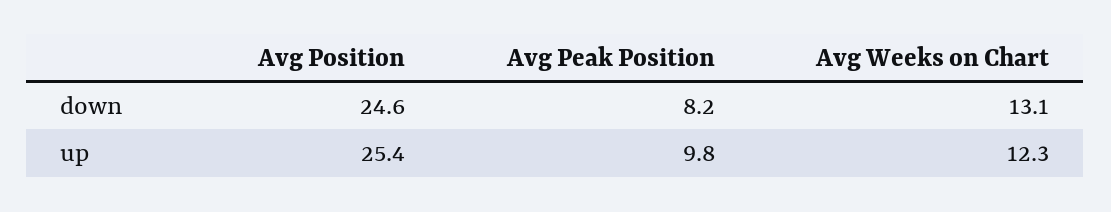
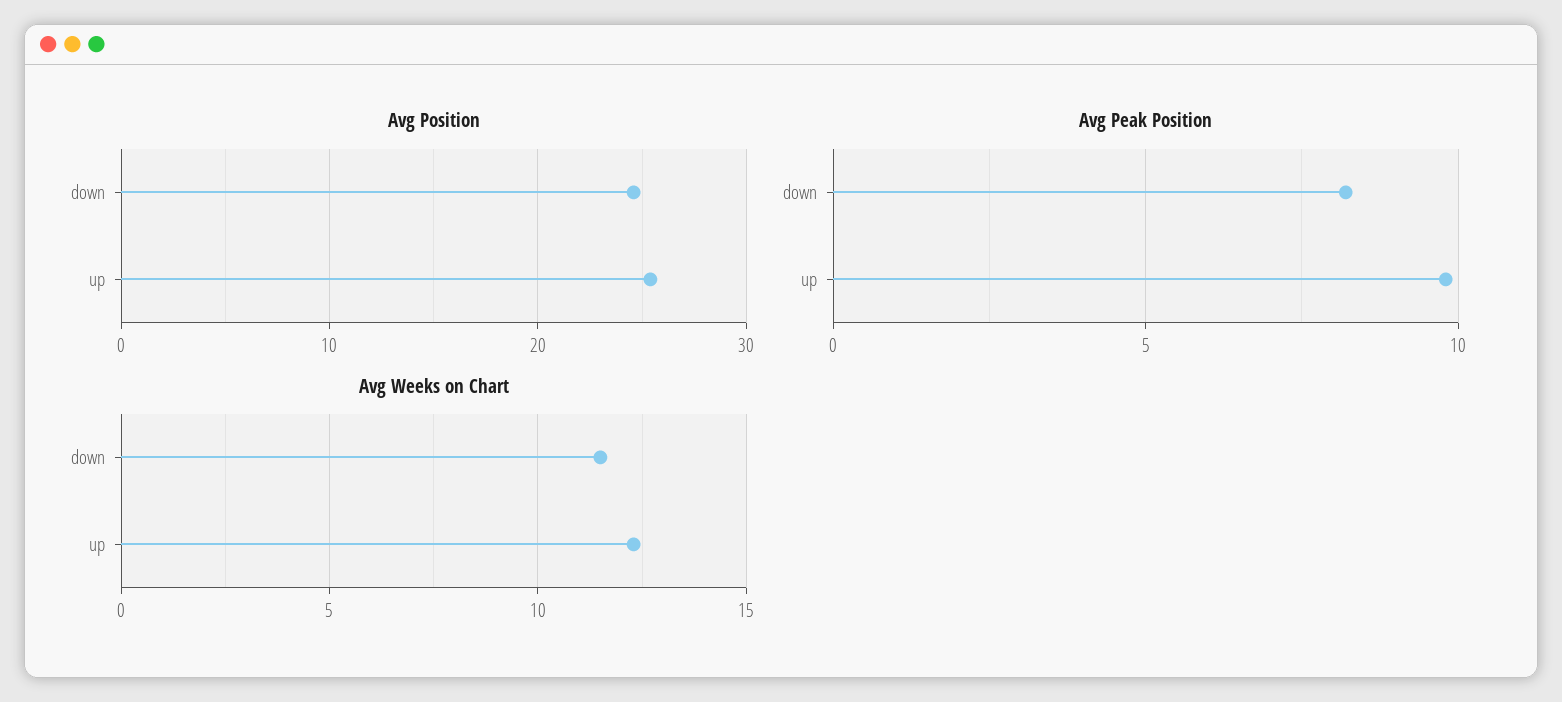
  {
    "Avg Position": {
      "down": 24.6,
      "up": 25.4
    },
    "Avg Peak Position": {
      "down": 8.2,
      "up": 9.8
    },
    "Avg Weeks on Chart": {
-     "down": 13.1,
+     "down": 11.5,
      "up": 12.3
    }
  }

